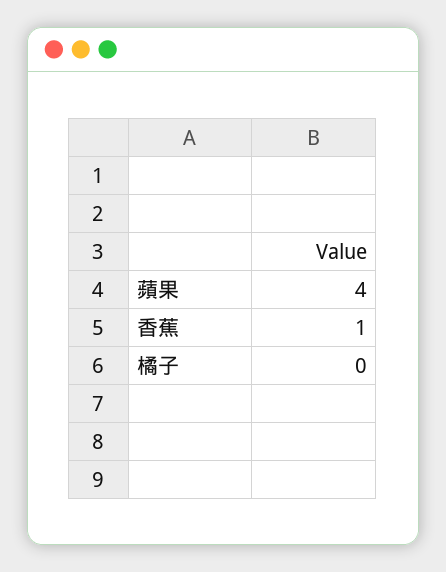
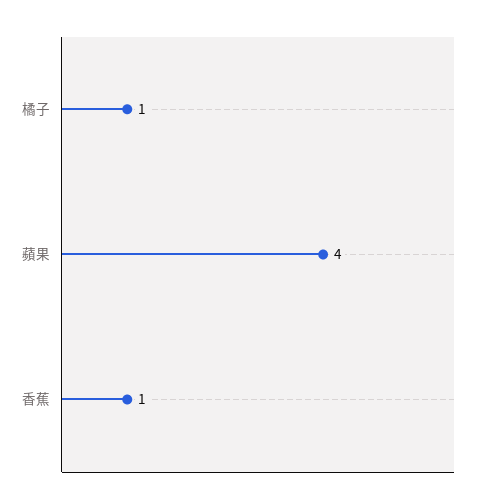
  {
    "蘋果": 4,
    "香蕉": 1,
-   "橘子": 0
+   "橘子": 1
  }

